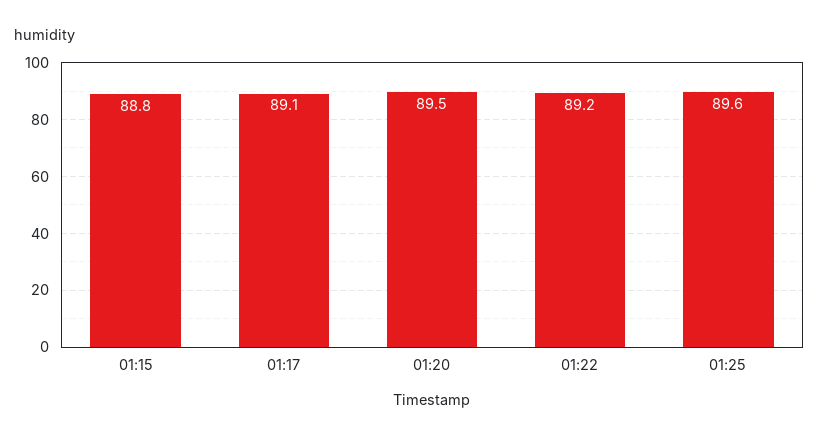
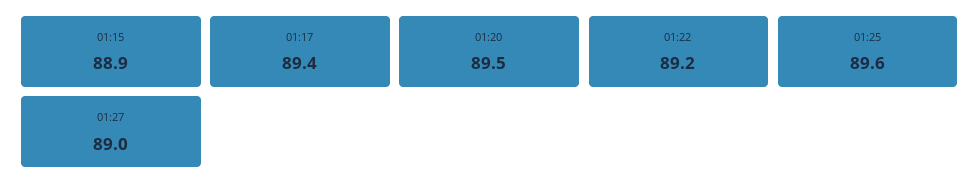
  {
-   "01:15": 88.8,
+   "01:15": 88.9,
-   "01:17": 89.1,
+   "01:17": 89.4,
    "01:20": 89.5,
    "01:22": 89.2,
-   "01:25": 89.6
+   "01:25": 89.6,
+   "01:27": 89
  }

